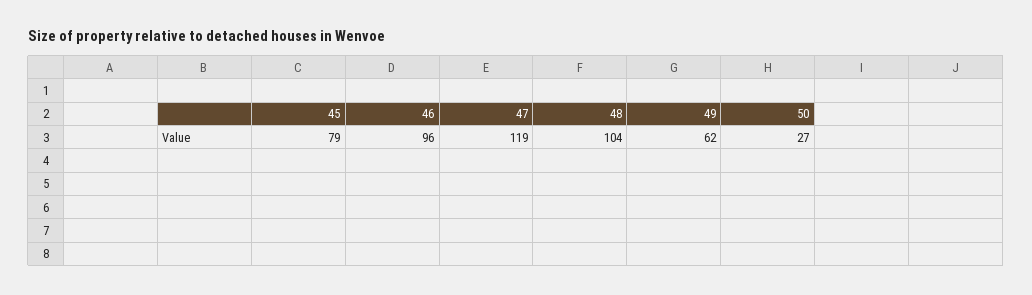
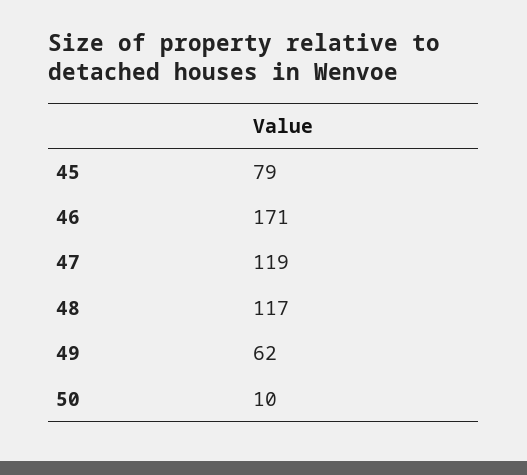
  {
    "45": 79,
-   "46": 96,
+   "46": 171,
    "47": 119,
-   "48": 104,
+   "48": 117,
    "49": 62,
-   "50": 27
+   "50": 10
  }

